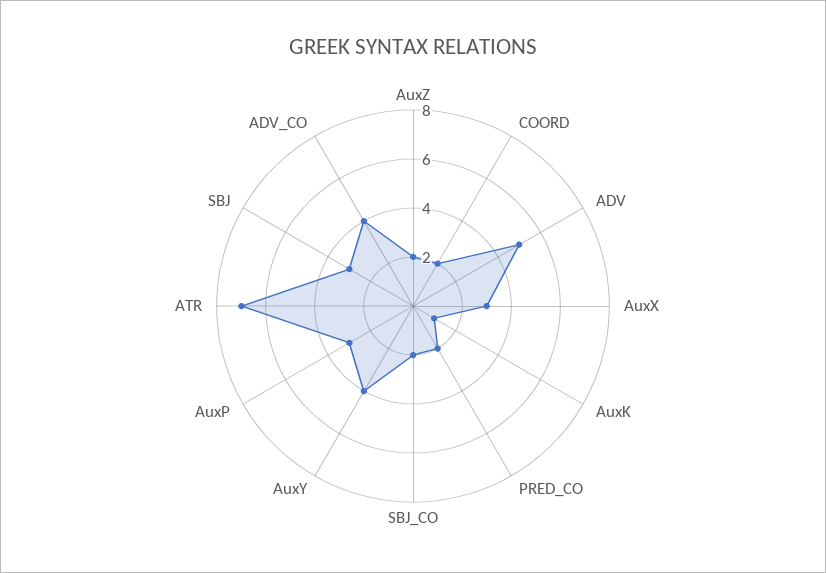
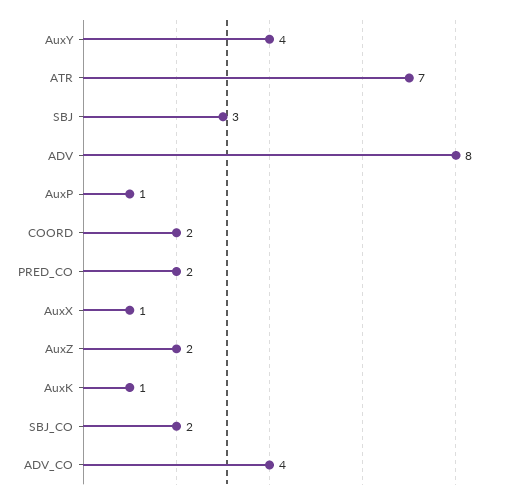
  {
    "AuxZ": 2,
    "COORD": 2,
-   "ADV": 5,
+   "ADV": 8,
-   "AuxX": 3,
+   "AuxX": 1,
    "AuxK": 1,
    "PRED_CO": 2,
    "SBJ_CO": 2,
    "AuxY": 4,
-   "AuxP": 3,
+   "AuxP": 1,
    "ATR": 7,
    "SBJ": 3,
    "ADV_CO": 4
  }

